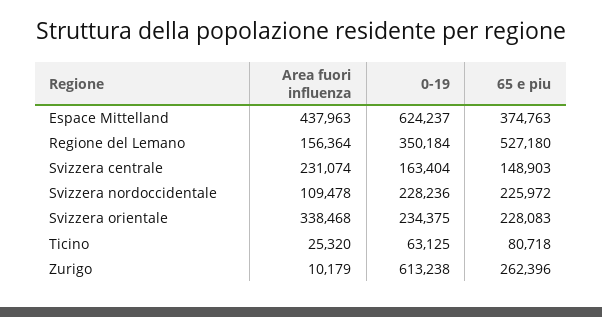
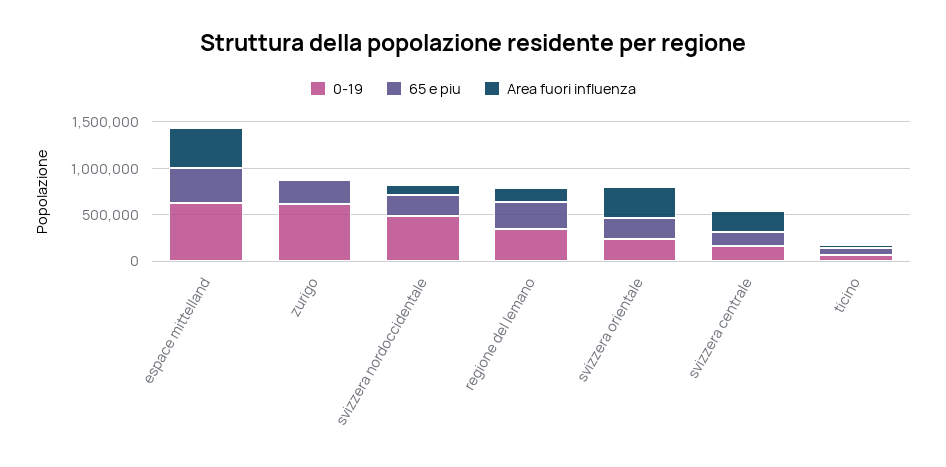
  {
    "Area fuori influenza": {
      "Espace Mittelland": 437963,
      "Regione del Lemano": 156364,
      "Svizzera centrale": 231074,
      "Svizzera nordoccidentale": 109478,
      "Svizzera orientale": 338468,
      "Ticino": 25320,
      "Zurigo": 10179
    },
    "0-19": {
      "Espace Mittelland": 624237,
      "Regione del Lemano": 350184,
      "Svizzera centrale": 163404,
-     "Svizzera nordoccidentale": 228236,
+     "Svizzera nordoccidentale": 500000,
      "Svizzera orientale": 234375,
      "Ticino": 63125,
      "Zurigo": 613238
    },
    "65 e piu": {
      "Espace Mittelland": 374763,
-     "Regione del Lemano": 527180,
+     "Regione del Lemano": 300000,
      "Svizzera centrale": 148903,
      "Svizzera nordoccidentale": 225972,
      "Svizzera orientale": 228083,
      "Ticino": 80718,
      "Zurigo": 262396
    }
  }

